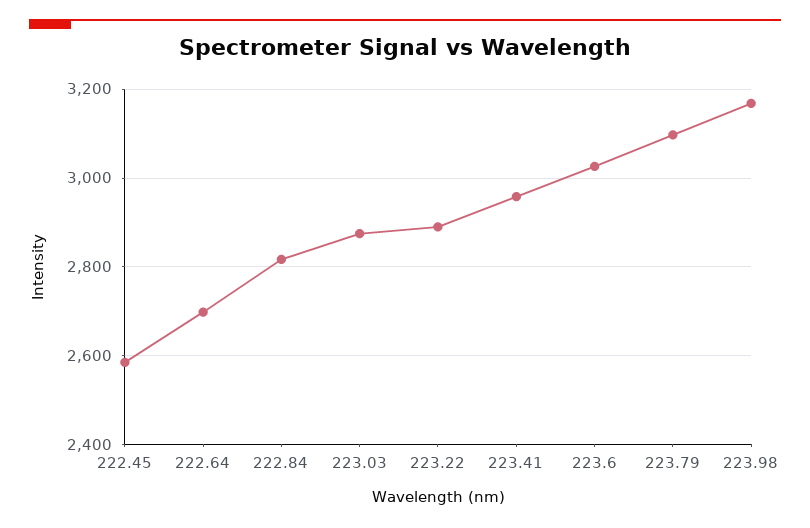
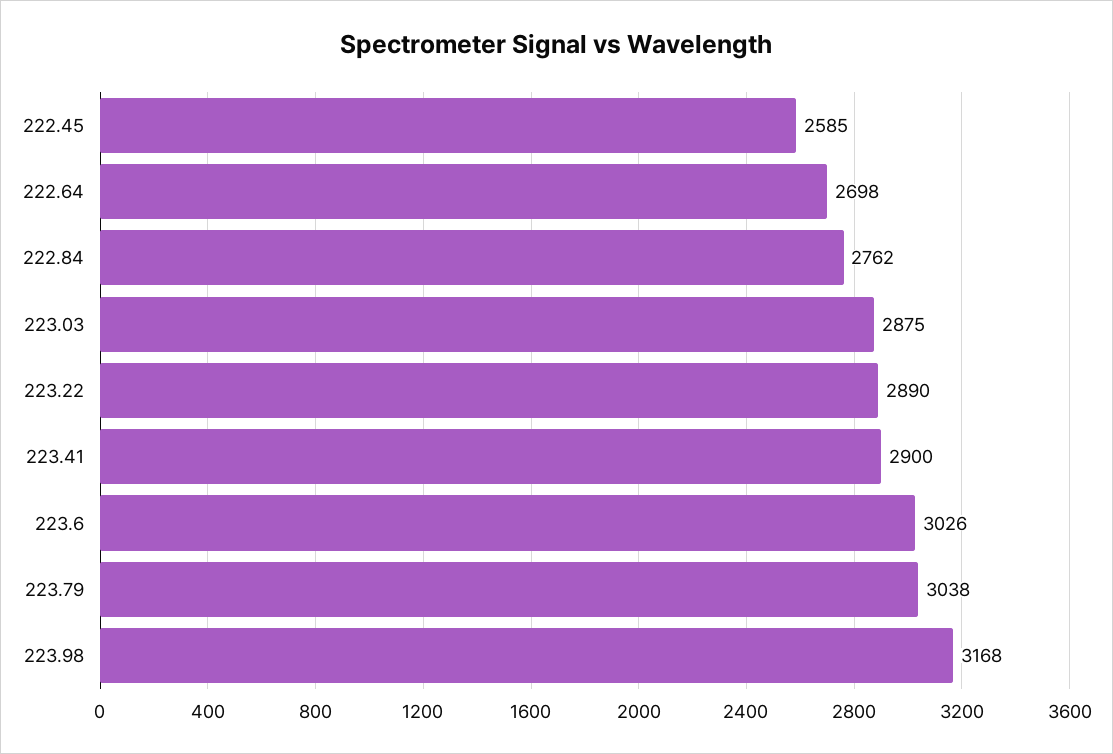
  {
    "222.45": 2585,
    "222.64": 2698,
-   "222.84": 2820,
+   "222.84": 2762,
    "223.03": 2875,
    "223.22": 2890,
-   "223.41": 2960,
+   "223.41": 2900,
    "223.6": 3026,
-   "223.79": 3100,
+   "223.79": 3038,
    "223.98": 3168
  }

